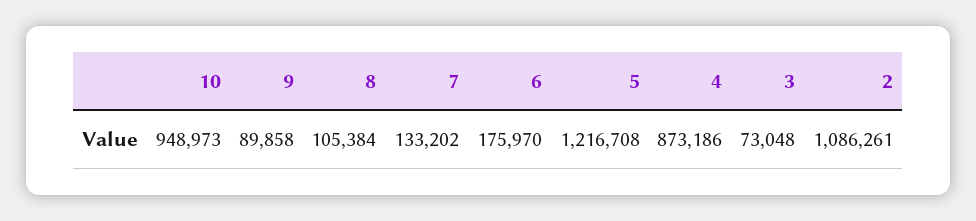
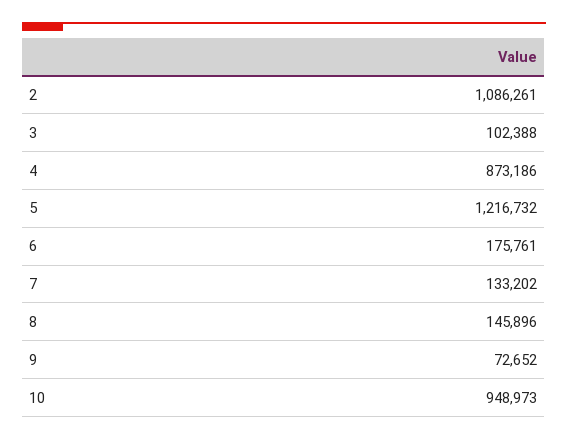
  {
    "10": 948973,
-   "9": 89858,
+   "9": 72652,
-   "8": 105384,
+   "8": 145896,
    "7": 133202,
-   "6": 175970,
+   "6": 175761,
-   "5": 1216708,
+   "5": 1216732,
    "4": 873186,
-   "3": 73048,
+   "3": 102388,
    "2": 1086261
  }

